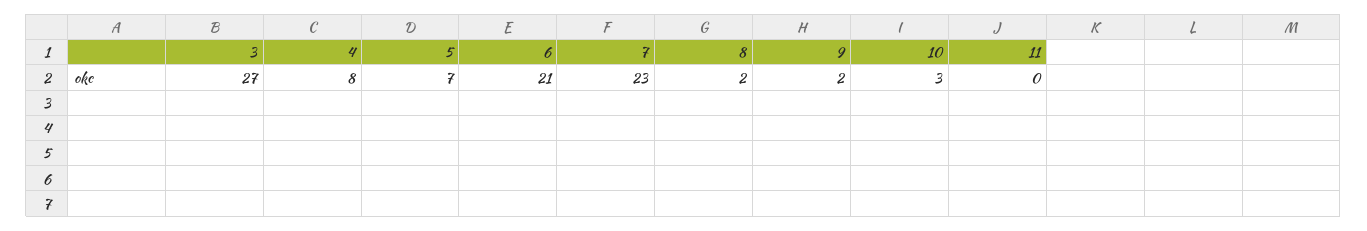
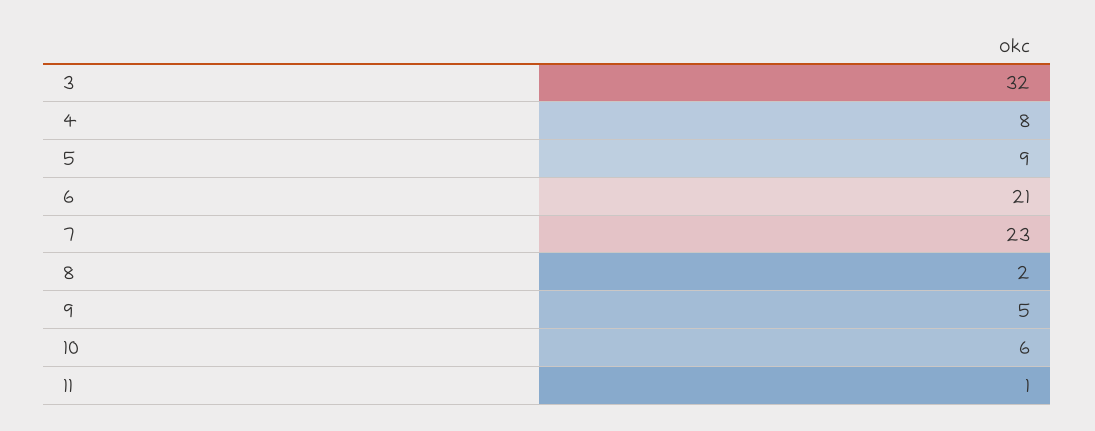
  {
-   "3": 27,
+   "3": 32,
    "4": 8,
-   "5": 7,
+   "5": 9,
    "6": 21,
    "7": 23,
    "8": 2,
-   "9": 2,
+   "9": 5,
-   "10": 3,
+   "10": 6,
-   "11": 0
+   "11": 1
  }

